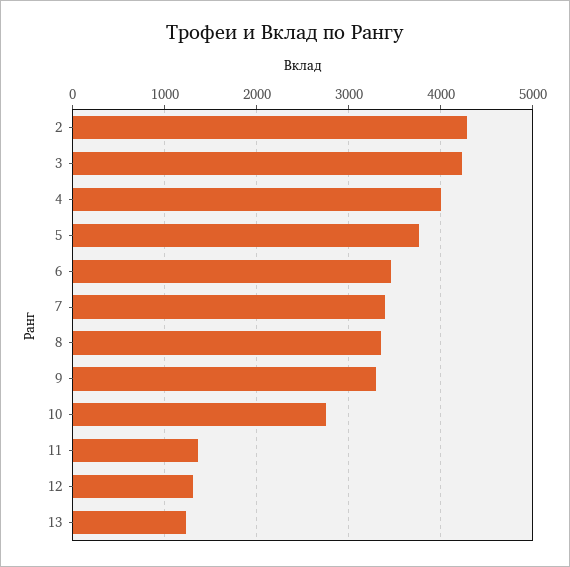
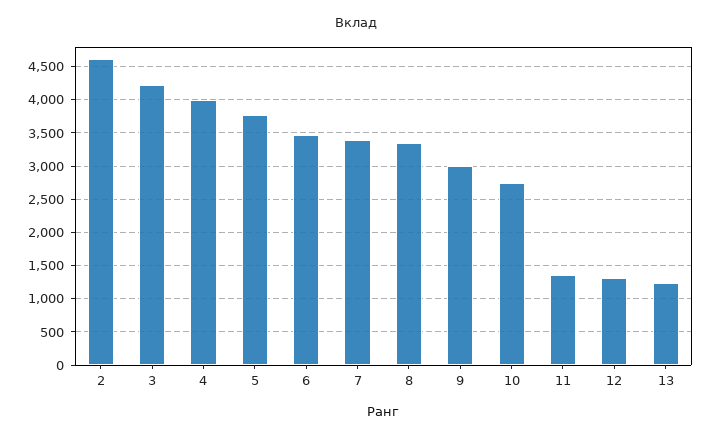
  {
-   "2": 4300,
+   "2": 4600,
    "3": 4200,
    "4": 4000,
    "5": 3800,
    "6": 3500,
    "7": 3400,
    "8": 3300,
-   "9": 3300,
+   "9": 3000,
    "10": 2800,
    "11": 1400,
    "12": 1300,
    "13": 1200
  }

